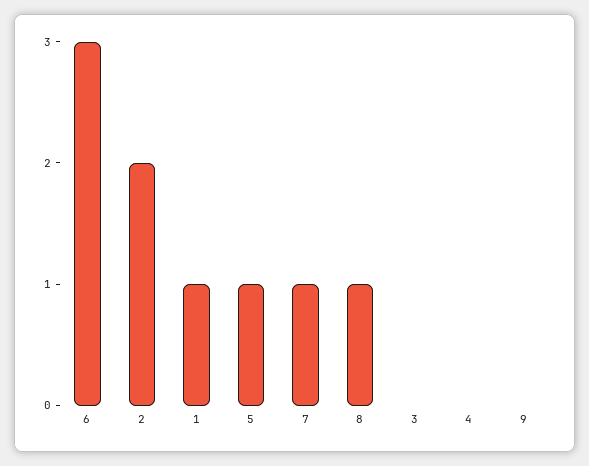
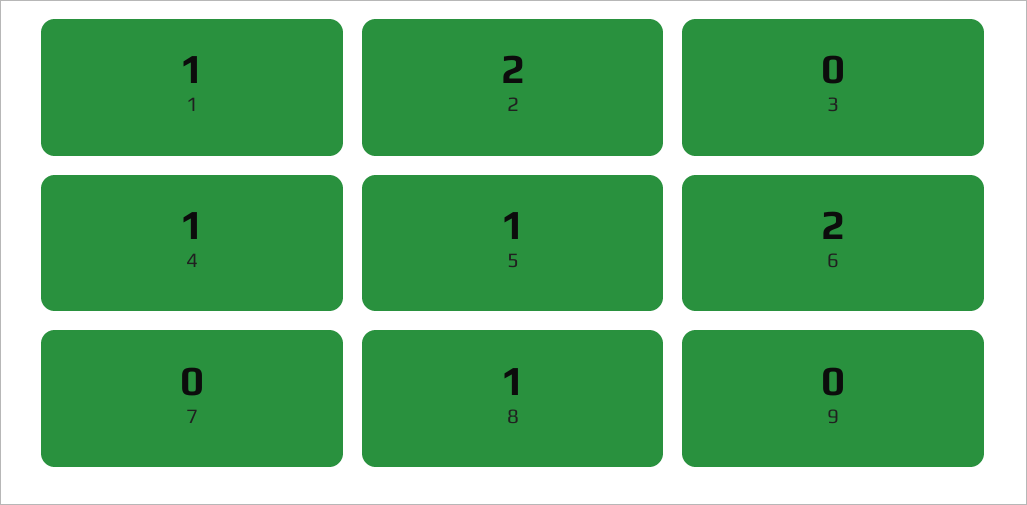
  {
-   "6": 3,
+   "6": 2,
    "2": 2,
    "1": 1,
    "5": 1,
-   "7": 1,
+   "7": 0,
    "8": 1,
    "3": 0,
-   "4": 0,
+   "4": 1,
    "9": 0
  }

